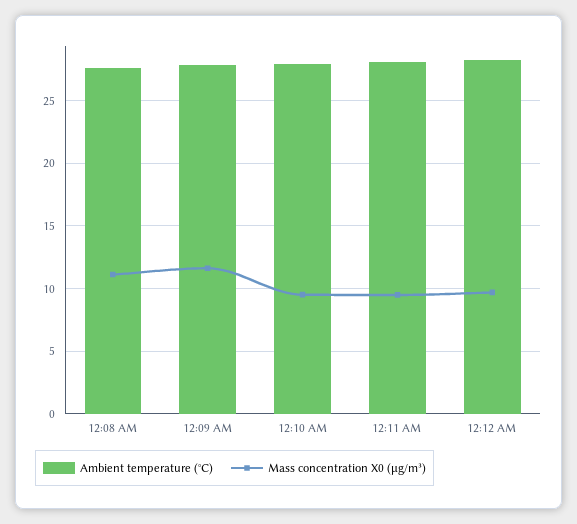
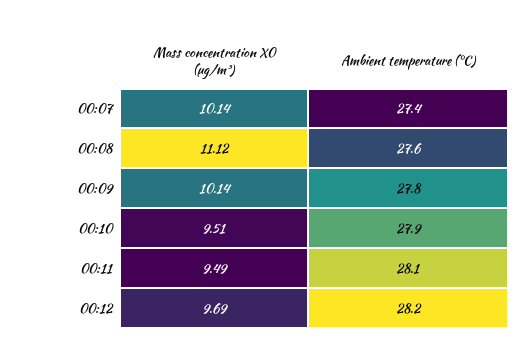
  {
    "Ambient temperature (°C)": {
      "12:08 AM": 27.6,
      "12:09 AM": 27.8,
      "12:10 AM": 27.9,
      "12:11 AM": 28.1,
-     "12:12 AM": 28.2
+     "12:12 AM": 28.2,
+     "00:07": 27.4
    },
    "Mass concentration X0 (μg/m³)": {
      "12:08 AM": 11.12,
-     "12:09 AM": 11.5,
+     "12:09 AM": 10.14,
      "12:10 AM": 9.51,
      "12:11 AM": 9.49,
-     "12:12 AM": 9.69
+     "12:12 AM": 9.69,
+     "00:07": 10.14
    }
  }

